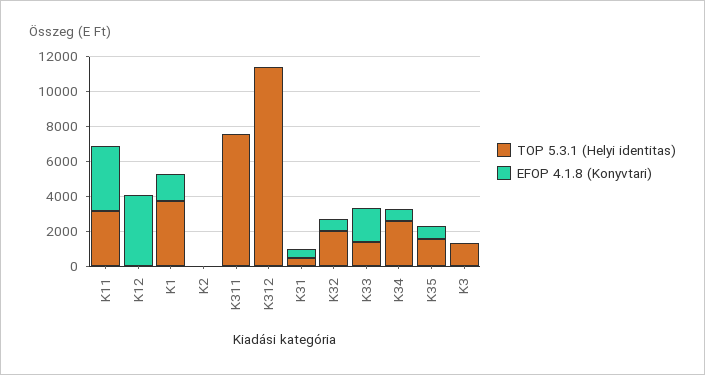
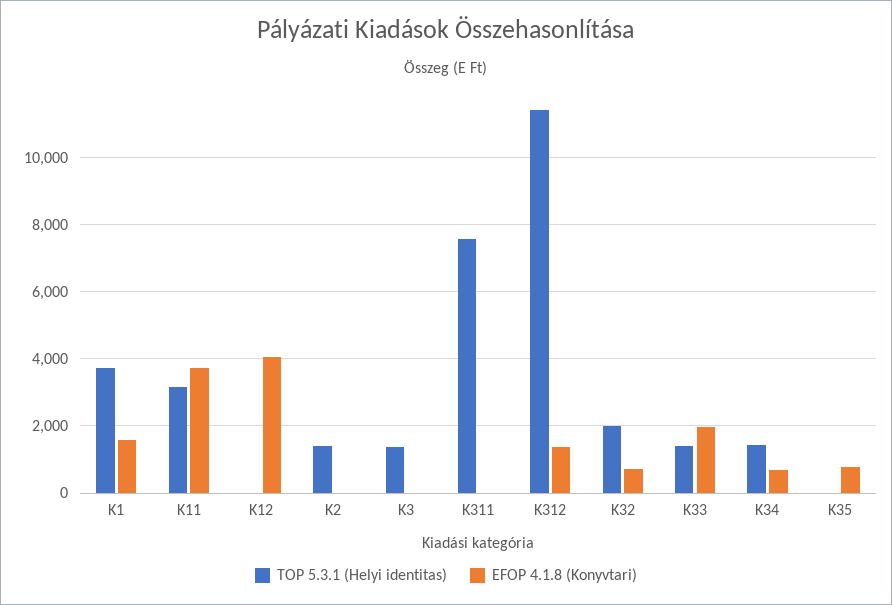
  {
    "TOP 5.3.1 (Helyi identitas)": {
      "K11": 3200,
      "K12": 0,
      "K1": 3800,
-     "K2": 0,
+     "K2": 1400,
      "K311": 7600,
      "K312": 11400,
-     "K31": 500,
      "K32": 2000,
      "K33": 1400,
-     "K34": 2500,
+     "K34": 1400,
-     "K35": 1500,
+     "K35": 0,
      "K3": 1400
    },
    "EFOP 4.1.8 (Konyvtari)": {
      "K11": 3800,
      "K12": 4000,
      "K1": 1600,
      "K2": 0,
      "K311": 0,
-     "K312": 0,
+     "K312": 1400,
-     "K31": 500,
      "K32": 800,
      "K33": 2000,
      "K34": 600,
      "K35": 800,
      "K3": 0
    }
  }

